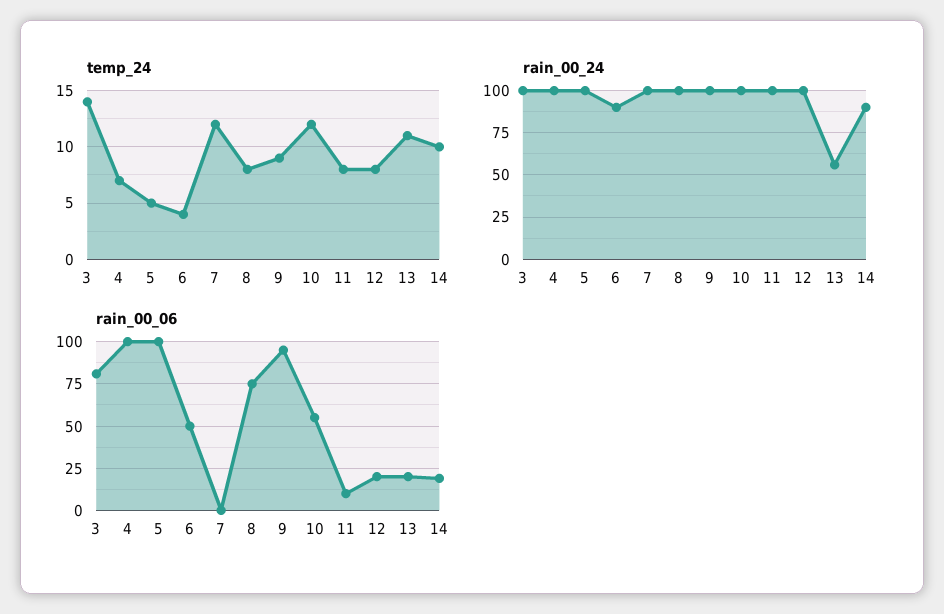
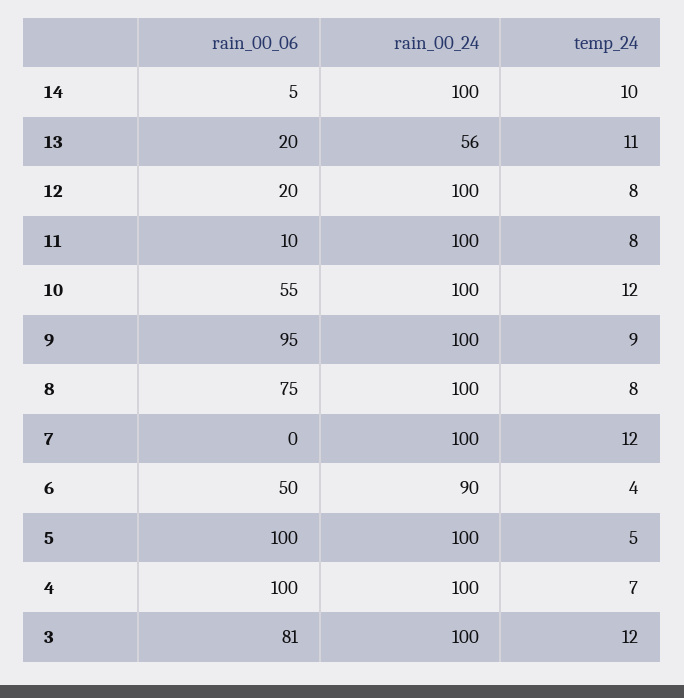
  {
    "temp_24": {
-     "3": 14,
+     "3": 12,
      "4": 7,
      "5": 5,
      "6": 4,
      "7": 12,
      "8": 8,
      "9": 9,
      "10": 12,
      "11": 8,
      "12": 8,
      "13": 11,
      "14": 10
    },
    "rain_00_24": {
      "3": 100,
      "4": 100,
      "5": 100,
      "6": 90,
      "7": 100,
      "8": 100,
      "9": 100,
      "10": 100,
      "11": 100,
      "12": 100,
      "13": 56,
-     "14": 90
+     "14": 100
    },
    "rain_00_06": {
      "3": 81,
      "4": 100,
      "5": 100,
      "6": 50,
      "7": 0,
      "8": 75,
      "9": 95,
      "10": 55,
      "11": 10,
      "12": 20,
      "13": 20,
-     "14": 20
+     "14": 5
    }
  }

